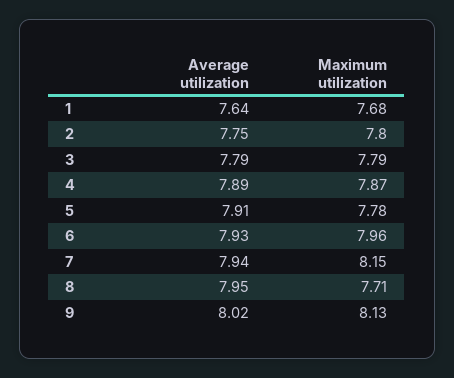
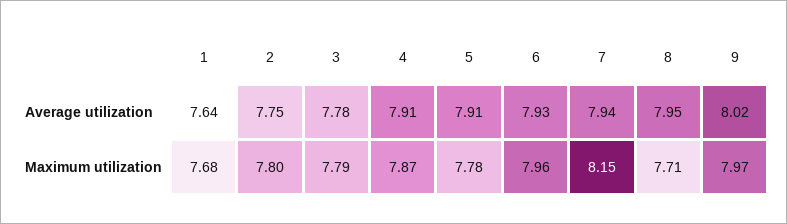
  {
    "Average utilization": {
      "1": 7.64,
      "2": 7.75,
-     "3": 7.79,
+     "3": 7.78,
-     "4": 7.89,
+     "4": 7.91,
      "5": 7.91,
      "6": 7.93,
      "7": 7.94,
      "8": 7.95,
      "9": 8.02
    },
    "Maximum utilization": {
      "1": 7.68,
      "2": 7.8,
      "3": 7.79,
      "4": 7.87,
      "5": 7.78,
      "6": 7.96,
      "7": 8.15,
      "8": 7.71,
-     "9": 8.13
+     "9": 7.97
    }
  }

